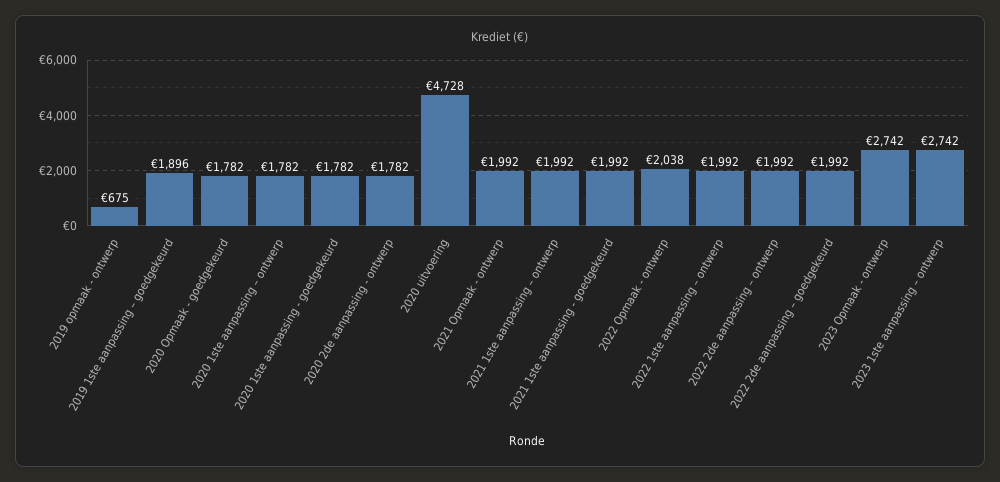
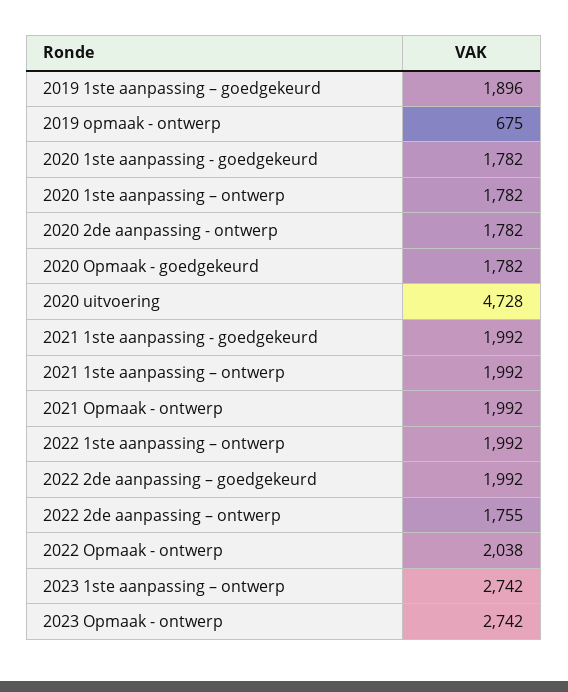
  {
    "2019 opmaak - ontwerp": 675,
    "2019 1ste aanpassing – goedgekeurd": 1896,
    "2020 Opmaak - goedgekeurd": 1782,
    "2020 1ste aanpassing – ontwerp": 1782,
    "2020 1ste aanpassing - goedgekeurd": 1782,
    "2020 2de aanpassing - ontwerp": 1782,
    "2020 uitvoering": 4728,
    "2021 Opmaak - ontwerp": 1992,
    "2021 1ste aanpassing – ontwerp": 1992,
    "2021 1ste aanpassing - goedgekeurd": 1992,
    "2022 Opmaak - ontwerp": 2038,
    "2022 1ste aanpassing – ontwerp": 1992,
-   "2022 2de aanpassing – ontwerp": 1992,
+   "2022 2de aanpassing – ontwerp": 1755,
    "2022 2de aanpassing – goedgekeurd": 1992,
    "2023 Opmaak - ontwerp": 2742,
    "2023 1ste aanpassing – ontwerp": 2742
  }

